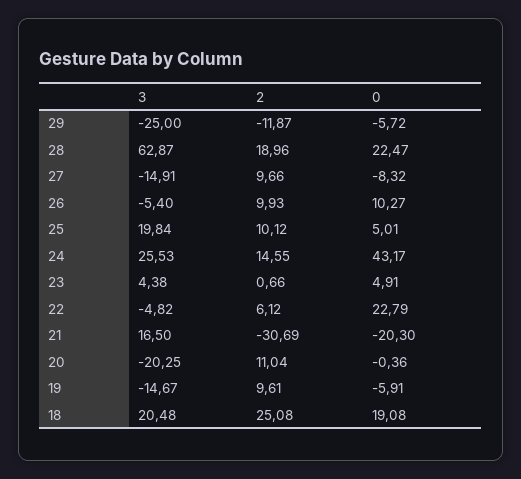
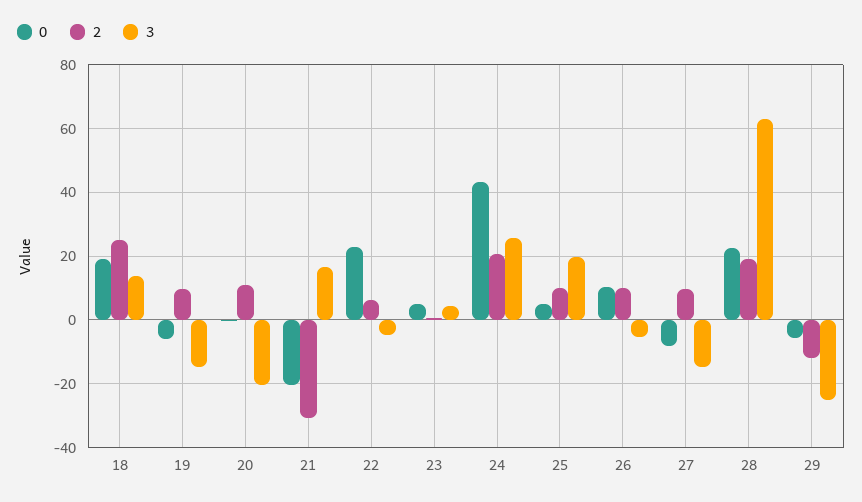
  {
    "3": {
      "29": -25,
      "28": 62.87,
      "27": -14.91,
      "26": -5.4,
      "25": 19.84,
      "24": 25.53,
      "23": 4.38,
      "22": -4.82,
      "21": 16.5,
      "20": -20.25,
      "19": -14.67,
-     "18": 20.48
+     "18": 14
    },
    "2": {
      "29": -11.87,
      "28": 18.96,
      "27": 9.66,
      "26": 9.93,
      "25": 10.12,
-     "24": 14.55,
+     "24": 20,
      "23": 0.66,
      "22": 6.12,
      "21": -30.69,
      "20": 11.04,
      "19": 9.61,
      "18": 25.08
    },
    "0": {
      "29": -5.72,
      "28": 22.47,
      "27": -8.32,
      "26": 10.27,
      "25": 5.01,
      "24": 43.17,
      "23": 4.91,
      "22": 22.79,
      "21": -20.3,
      "20": -0.36,
      "19": -5.91,
      "18": 19.08
    }
  }

